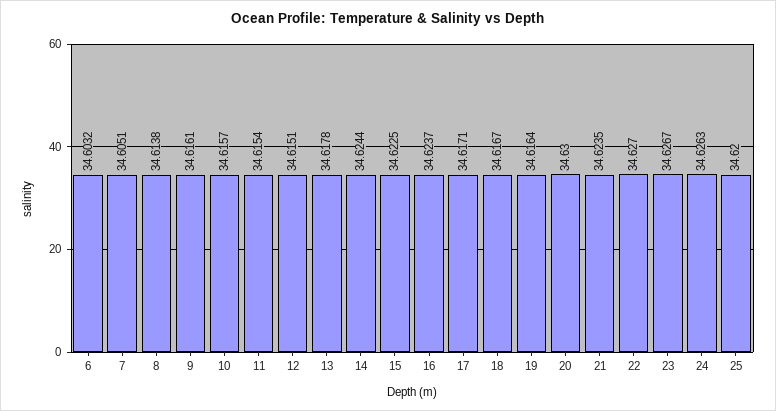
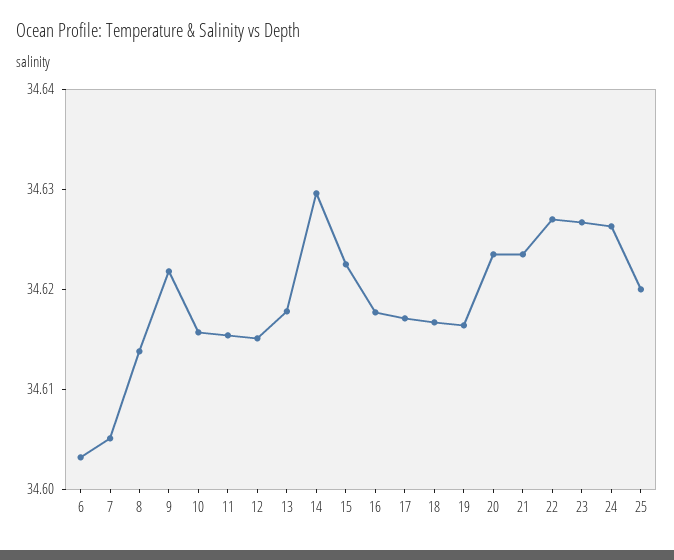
  {
    "6": 34.6032,
    "7": 34.6051,
    "8": 34.6138,
-   "9": 34.6161,
+   "9": 34.622,
    "10": 34.6157,
    "11": 34.6154,
    "12": 34.6151,
    "13": 34.6178,
-   "14": 34.6244,
+   "14": 34.63,
    "15": 34.6225,
-   "16": 34.6237,
+   "16": 34.618,
    "17": 34.6171,
    "18": 34.6167,
    "19": 34.6164,
-   "20": 34.63,
+   "20": 34.624,
    "21": 34.6235,
    "22": 34.627,
    "23": 34.6267,
    "24": 34.6263,
    "25": 34.62
  }

